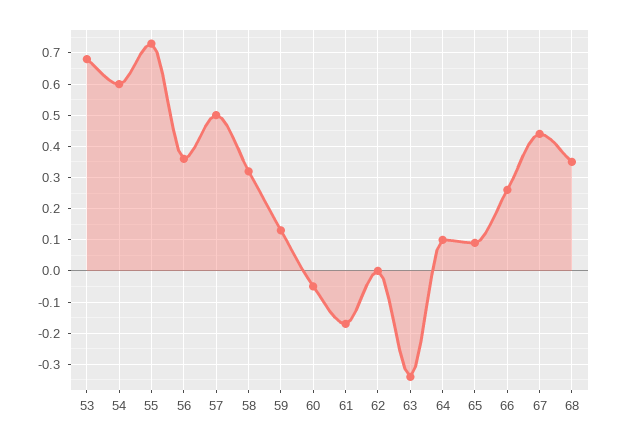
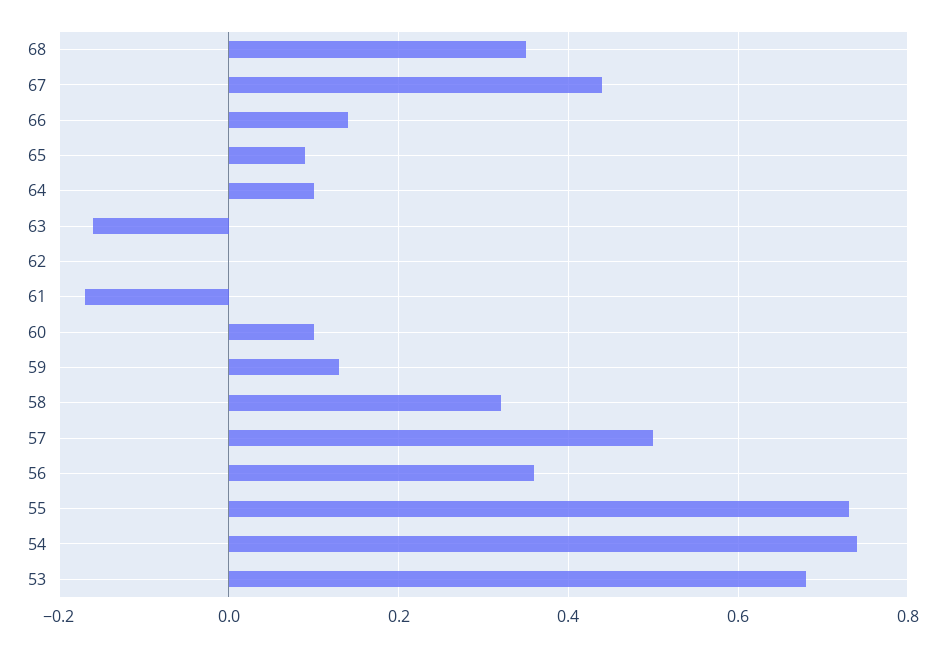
  {
    "53": 0.7,
-   "54": 0.6,
+   "54": 0.75,
    "55": 0.75,
    "56": 0.35,
    "57": 0.5,
    "58": 0.3,
    "59": 0.15,
-   "60": -0.05,
+   "60": 0.1,
    "61": -0.15,
    "62": 0,
-   "63": -0.35,
+   "63": -0.15,
    "64": 0.1,
    "65": 0.1,
-   "66": 0.25,
+   "66": 0.15,
    "67": 0.45,
    "68": 0.35
  }

